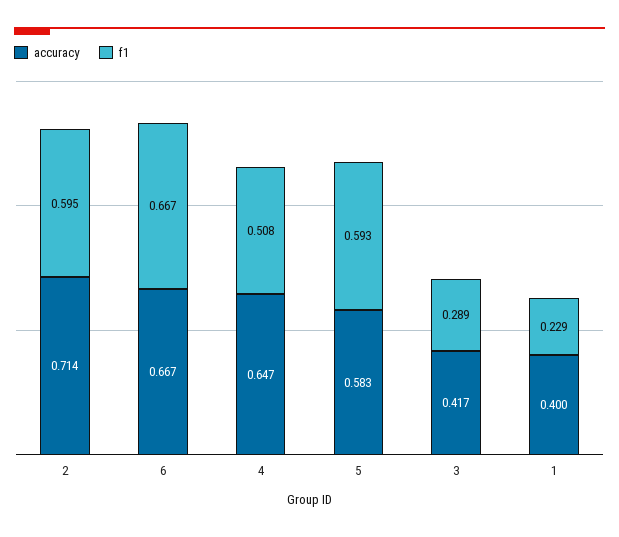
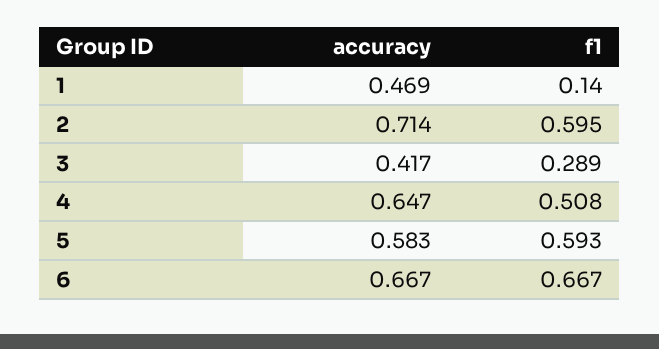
  {
    "accuracy": {
      "2": 0.714,
      "6": 0.667,
      "4": 0.647,
      "5": 0.583,
      "3": 0.417,
-     "1": 0.4
+     "1": 0.469
    },
    "f1": {
      "2": 0.595,
      "6": 0.667,
      "4": 0.508,
      "5": 0.593,
      "3": 0.289,
-     "1": 0.229
+     "1": 0.14
    }
  }

